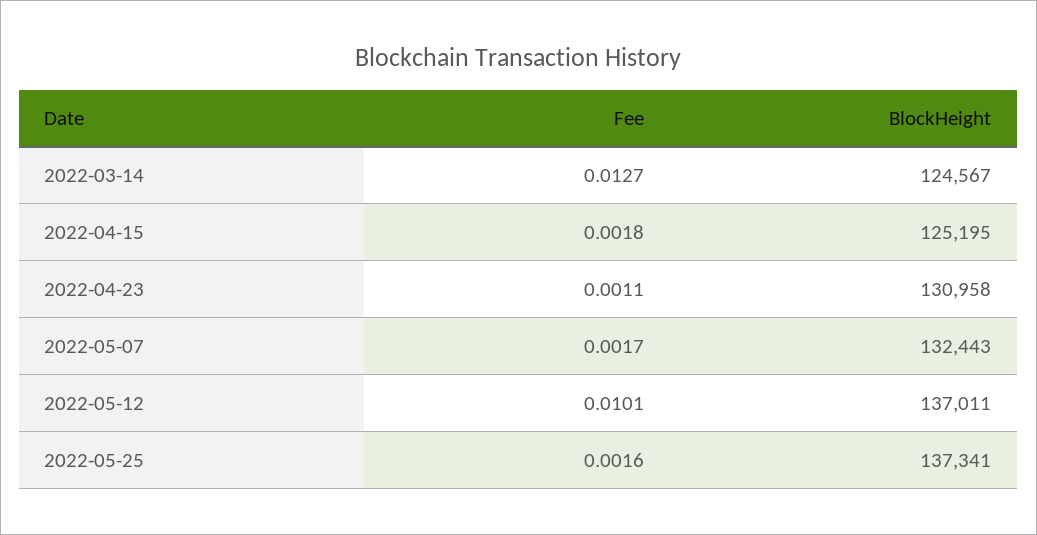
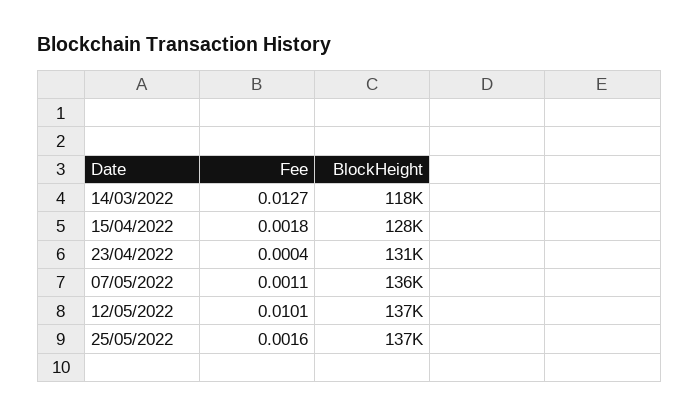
  {
    "Fee": {
      "2022-03-14": 0.0127,
      "2022-04-15": 0.0018,
-     "2022-04-23": 0.0011,
+     "2022-04-23": 0.0004,
-     "2022-05-07": 0.0017,
+     "2022-05-07": 0.0011,
      "2022-05-12": 0.0101,
      "2022-05-25": 0.0016
    },
    "BlockHeight": {
-     "2022-03-14": 124567,
+     "2022-03-14": 118000,
-     "2022-04-15": 125195,
+     "2022-04-15": 128000,
      "2022-04-23": 130958,
-     "2022-05-07": 132443,
+     "2022-05-07": 136000,
      "2022-05-12": 137011,
      "2022-05-25": 137341
    }
  }

